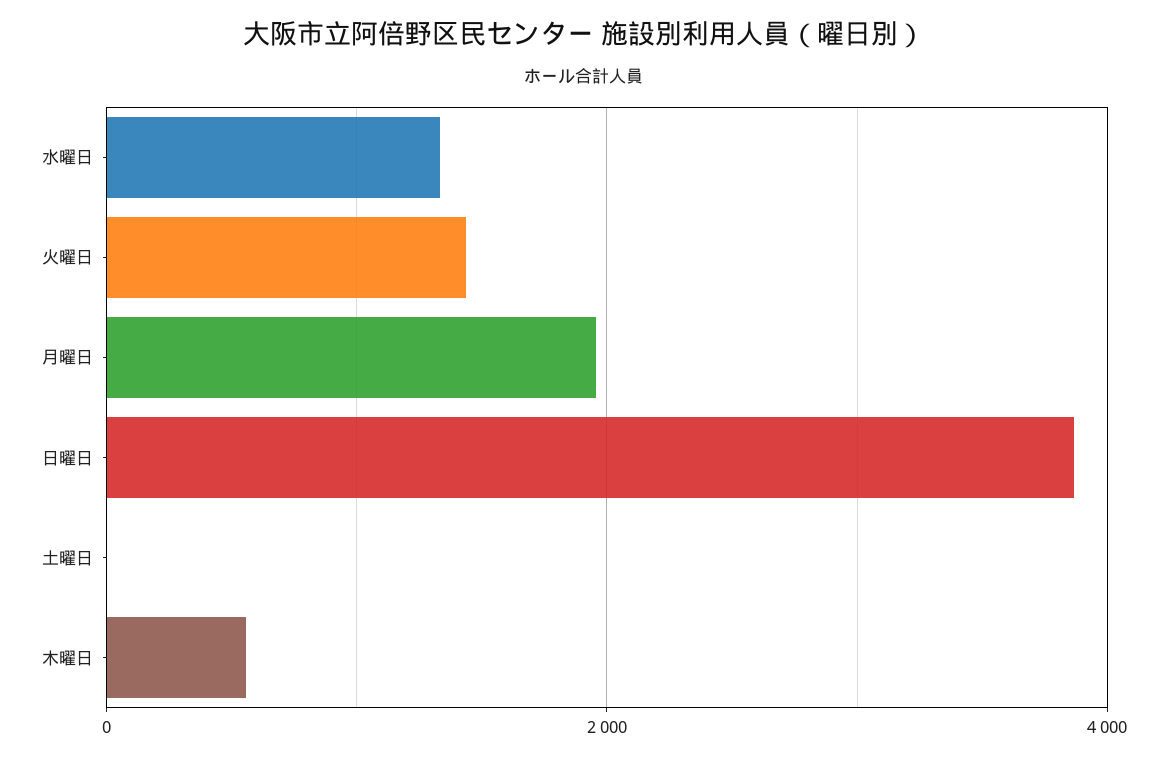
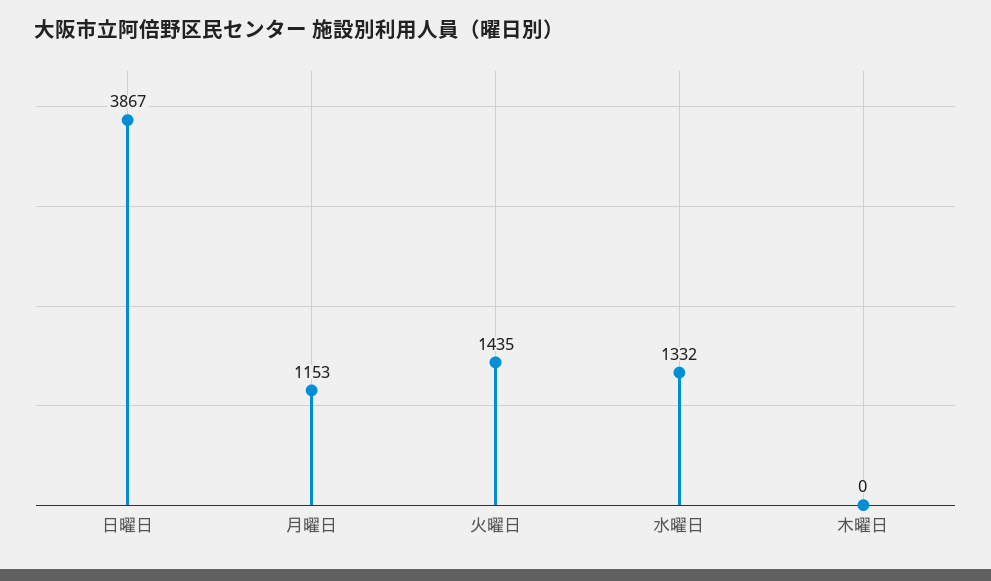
  {
    "水曜日": 1332,
    "火曜日": 1435,
-   "月曜日": 2000,
+   "月曜日": 1153,
    "日曜日": 3867,
-   "土曜日": 0,
-   "木曜日": 600
+   "木曜日": 0
  }

